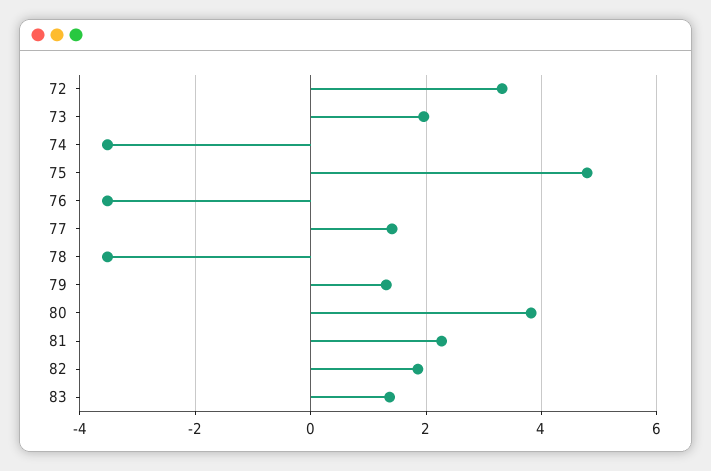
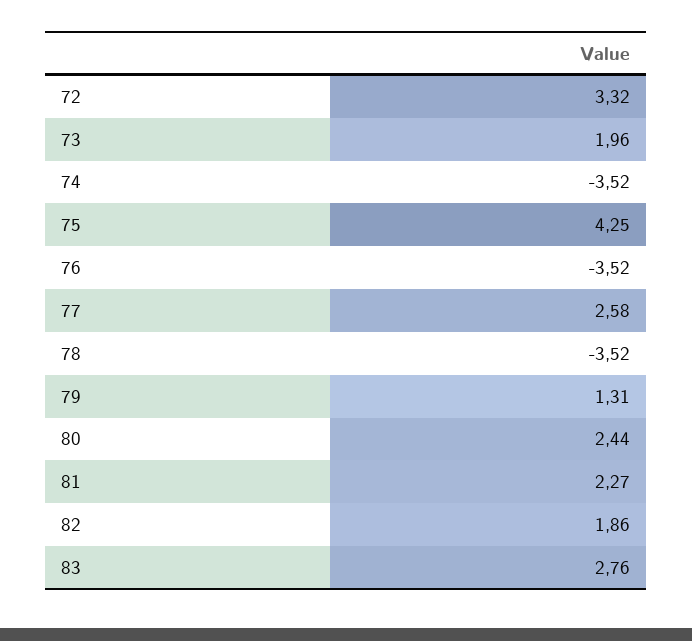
  {
    "72": 3.32,
    "73": 1.96,
    "74": -3.52,
-   "75": 4.8,
+   "75": 4.25,
    "76": -3.52,
-   "77": 1.4,
+   "77": 2.58,
    "78": -3.52,
    "79": 1.31,
-   "80": 3.8,
+   "80": 2.44,
    "81": 2.27,
    "82": 1.86,
-   "83": 1.4
+   "83": 2.76
  }

